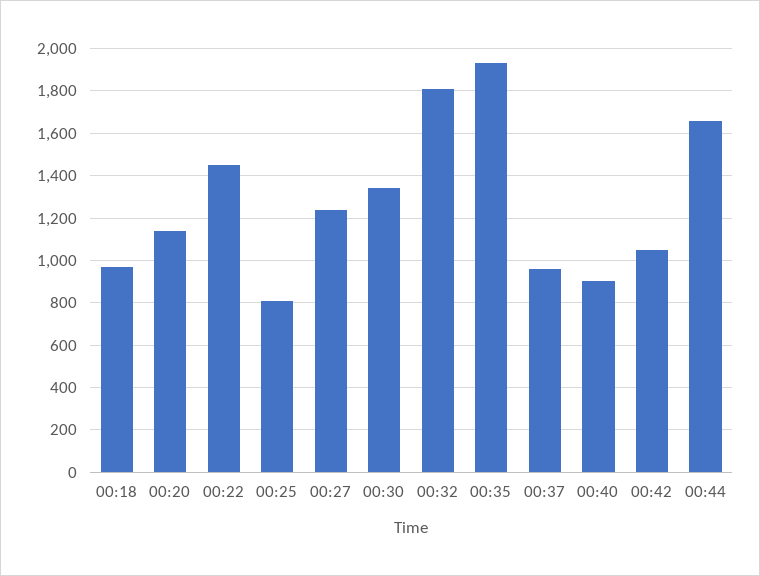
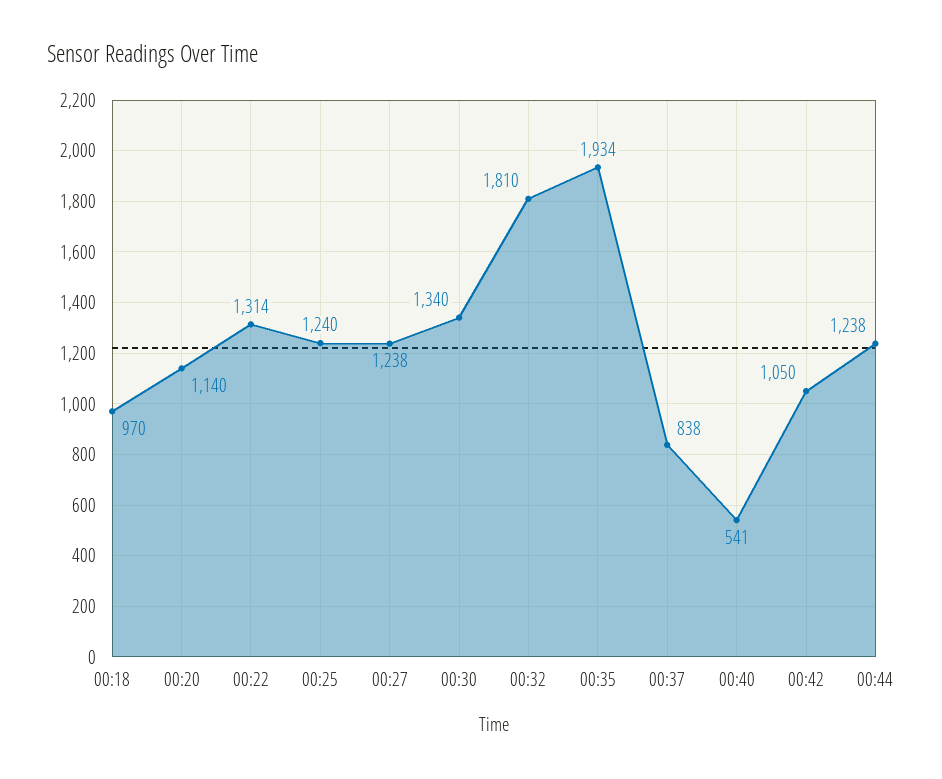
  {
    "00:18": 970,
    "00:20": 1140,
-   "00:22": 1450,
+   "00:22": 1314,
-   "00:25": 800,
+   "00:25": 1240,
    "00:27": 1238,
    "00:30": 1340,
    "00:32": 1810,
    "00:35": 1934,
-   "00:37": 950,
+   "00:37": 838,
-   "00:40": 900,
+   "00:40": 541,
    "00:42": 1050,
-   "00:44": 1650
+   "00:44": 1238
  }

